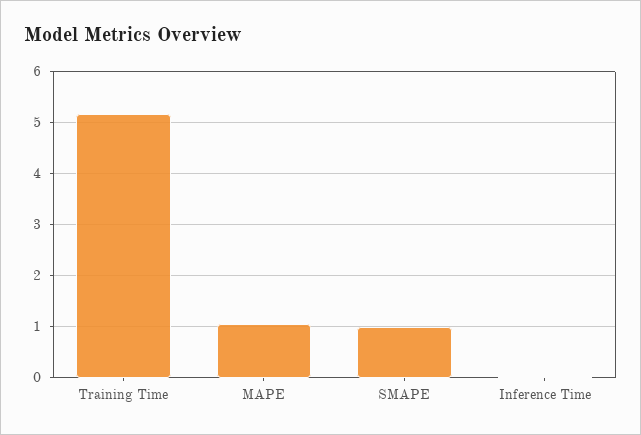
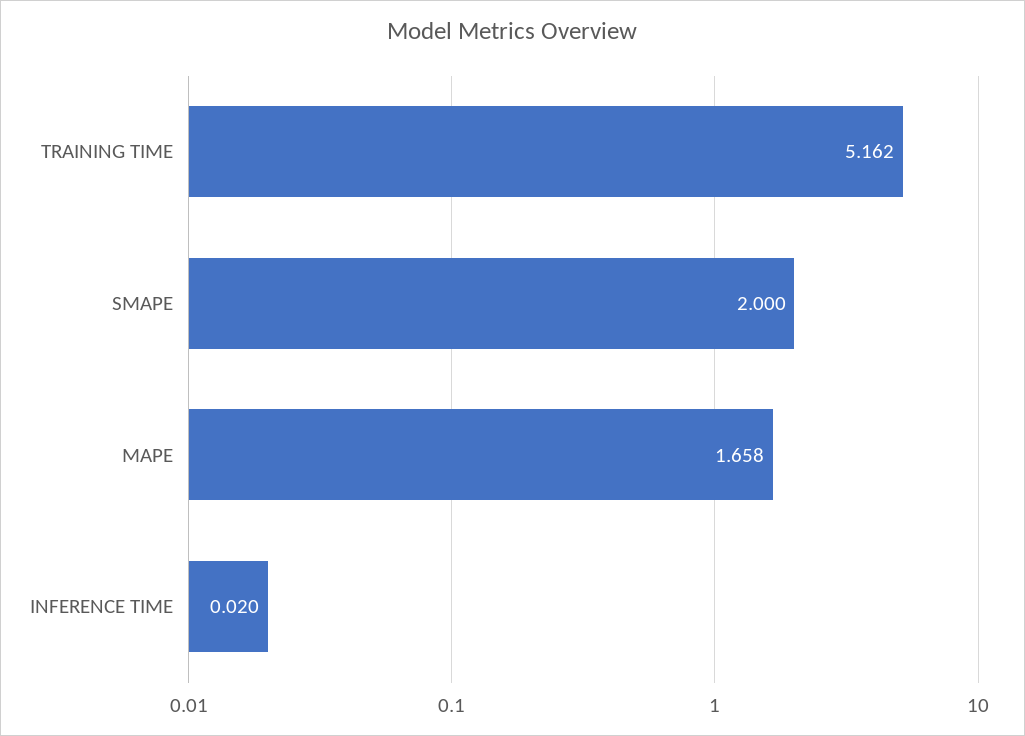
  {
    "Training Time": 5.162,
-   "MAPE": 1,
+   "MAPE": 1.658,
-   "SMAPE": 1,
+   "SMAPE": 2,
    "Inference Time": 0.02
  }

